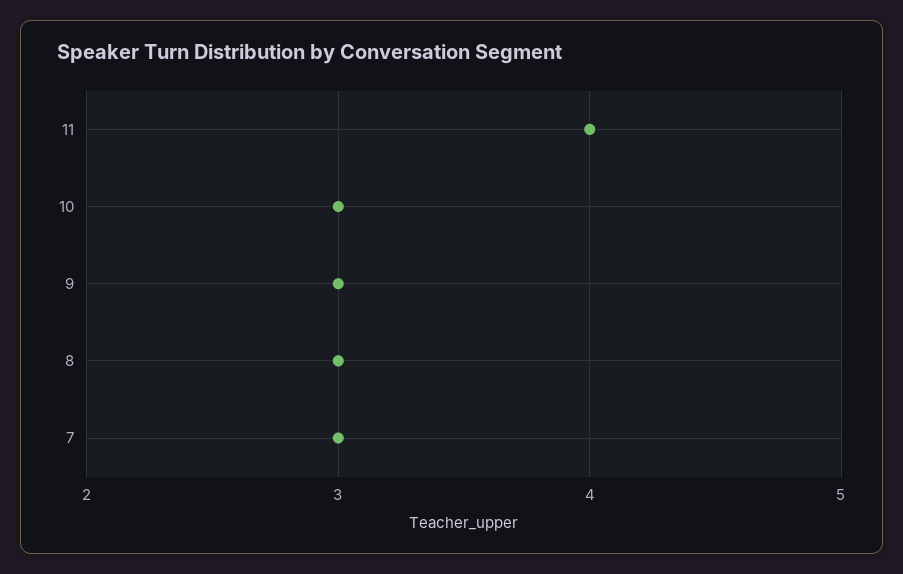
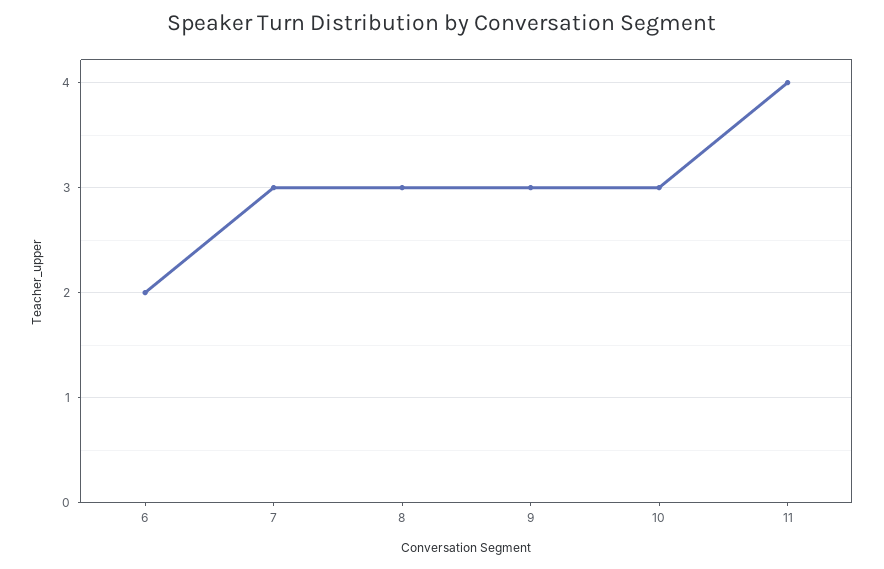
  {
    "11": 4,
    "10": 3,
    "9": 3,
    "8": 3,
-   "7": 3
+   "7": 3,
+   "6": 2
  }

